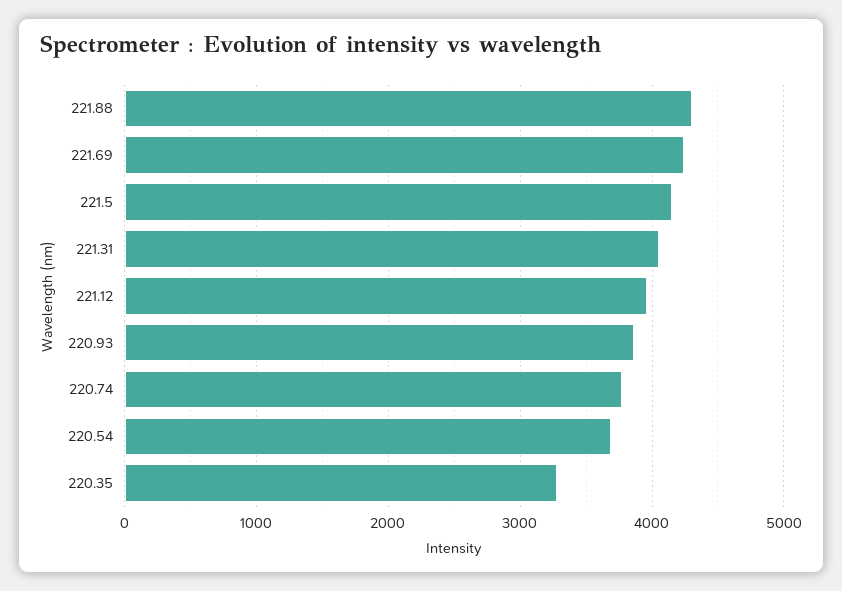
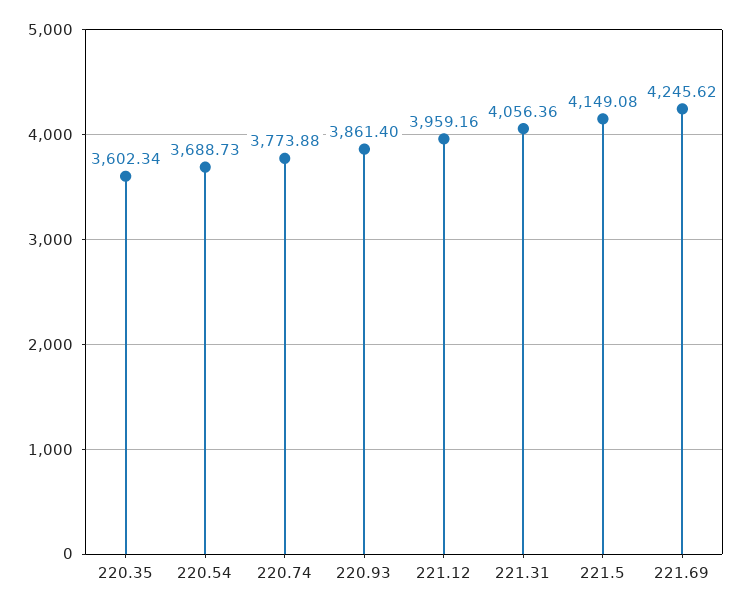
  {
-   "221.88": 4300,
    "221.69": 4245.62,
    "221.5": 4149.08,
    "221.31": 4056.36,
    "221.12": 3959.16,
    "220.93": 3861.4,
    "220.74": 3773.88,
    "220.54": 3688.73,
-   "220.35": 3300
+   "220.35": 3602.34
  }

